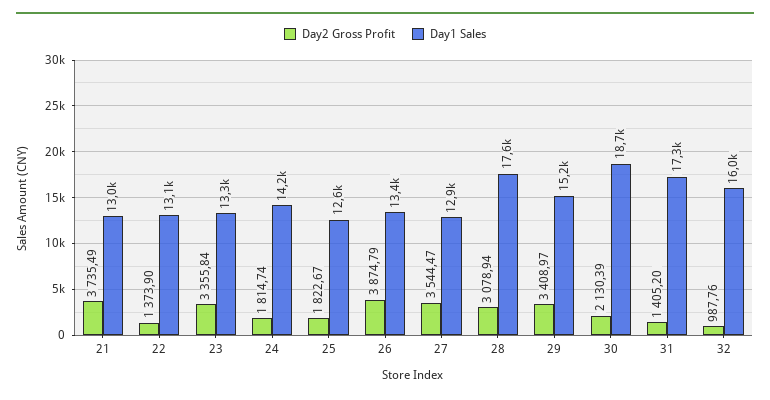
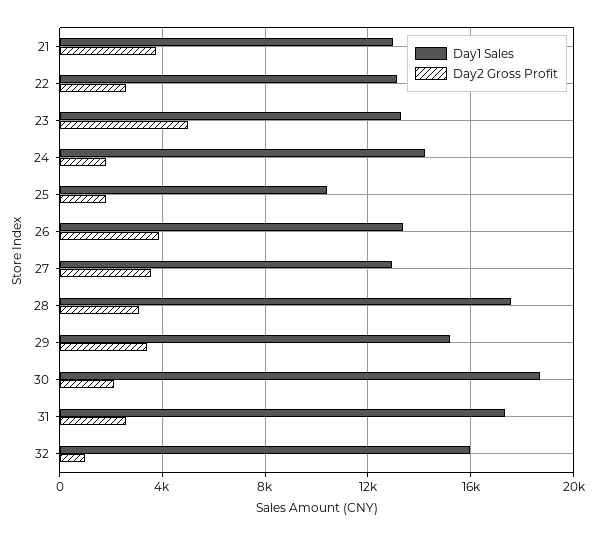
  {
    "Day2 Gross Profit": {
      "21": 3735.49,
-     "22": 1373.9,
+     "22": 2500,
-     "23": 3355.84,
+     "23": 5000,
      "24": 1814.74,
      "25": 1822.67,
      "26": 3874.79,
      "27": 3544.47,
      "28": 3078.94,
      "29": 3408.97,
      "30": 2130.39,
-     "31": 1405.2,
+     "31": 2500,
      "32": 987.76
    },
    "Day1 Sales": {
      "21": 13000,
      "22": 13100,
      "23": 13300,
      "24": 14200,
-     "25": 12600,
+     "25": 10500,
      "26": 13400,
      "27": 12900,
      "28": 17600,
      "29": 15200,
      "30": 18700,
      "31": 17300,
      "32": 16000
    }
  }

